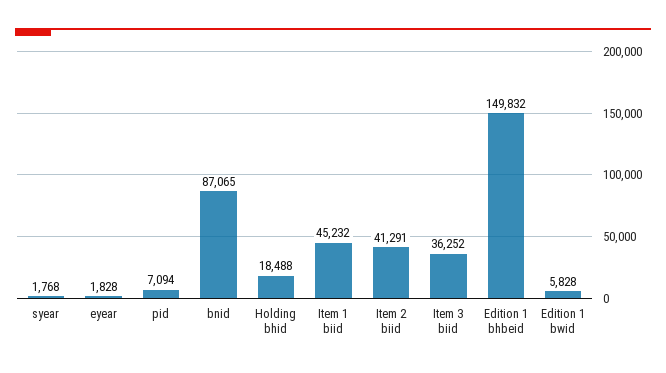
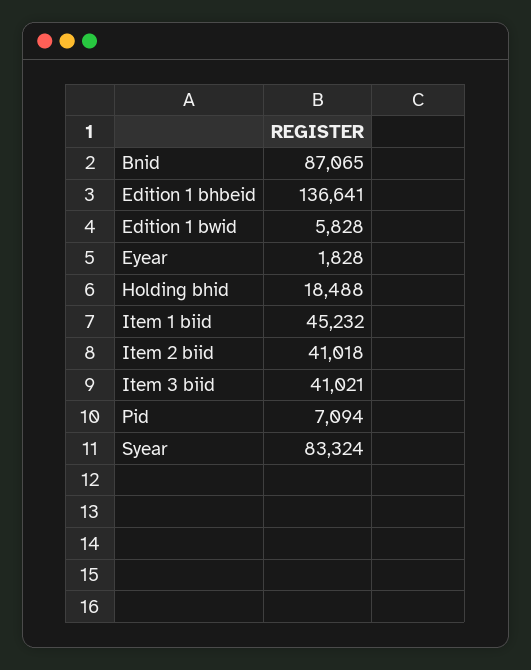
  {
-   "syear": 1768,
+   "syear": 83324,
    "eyear": 1828,
    "pid": 7094,
    "bnid": 87065,
    "Holding bhid": 18488,
    "Item 1 biid": 45232,
-   "Item 2 biid": 41291,
+   "Item 2 biid": 41018,
-   "Item 3 biid": 36252,
+   "Item 3 biid": 41021,
-   "Edition 1 bhbeid": 149832,
+   "Edition 1 bhbeid": 136641,
    "Edition 1 bwid": 5828
  }

